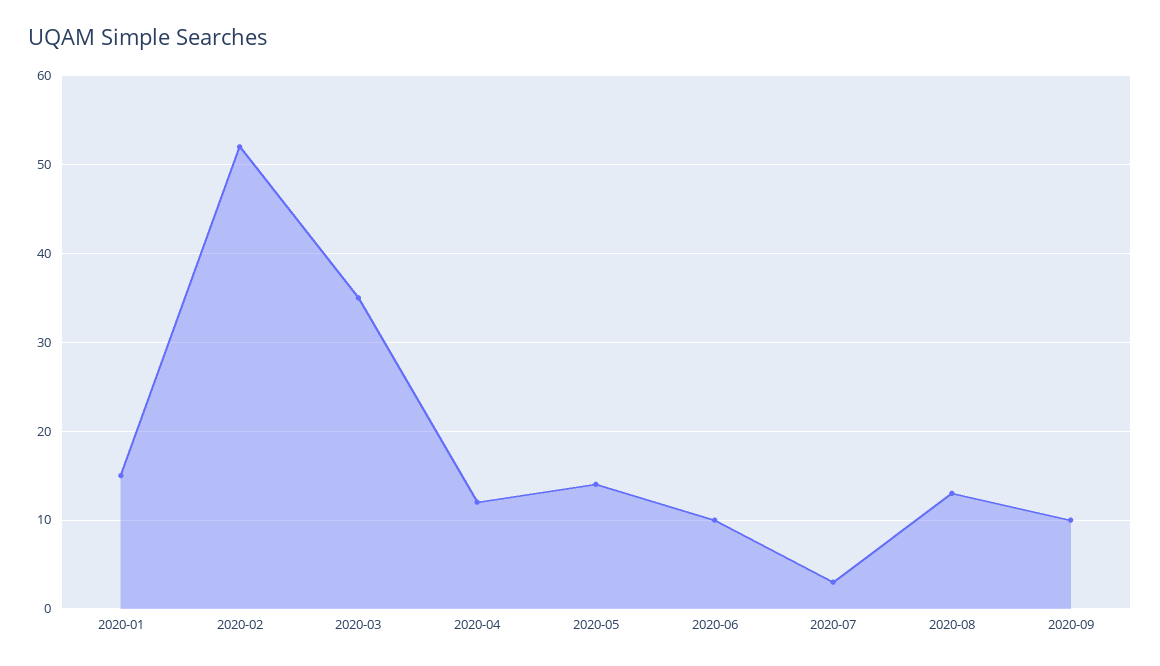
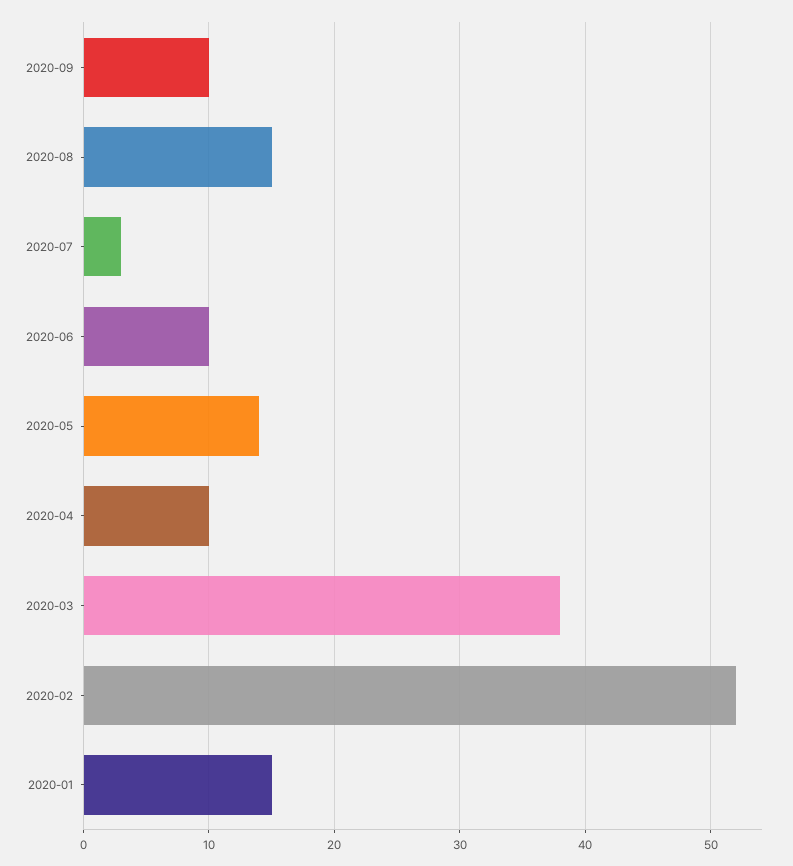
  {
    "2020-01": 15,
    "2020-02": 52,
-   "2020-03": 35,
+   "2020-03": 38,
-   "2020-04": 12,
+   "2020-04": 10,
    "2020-05": 14,
    "2020-06": 10,
    "2020-07": 3,
-   "2020-08": 13,
+   "2020-08": 15,
    "2020-09": 10
  }

